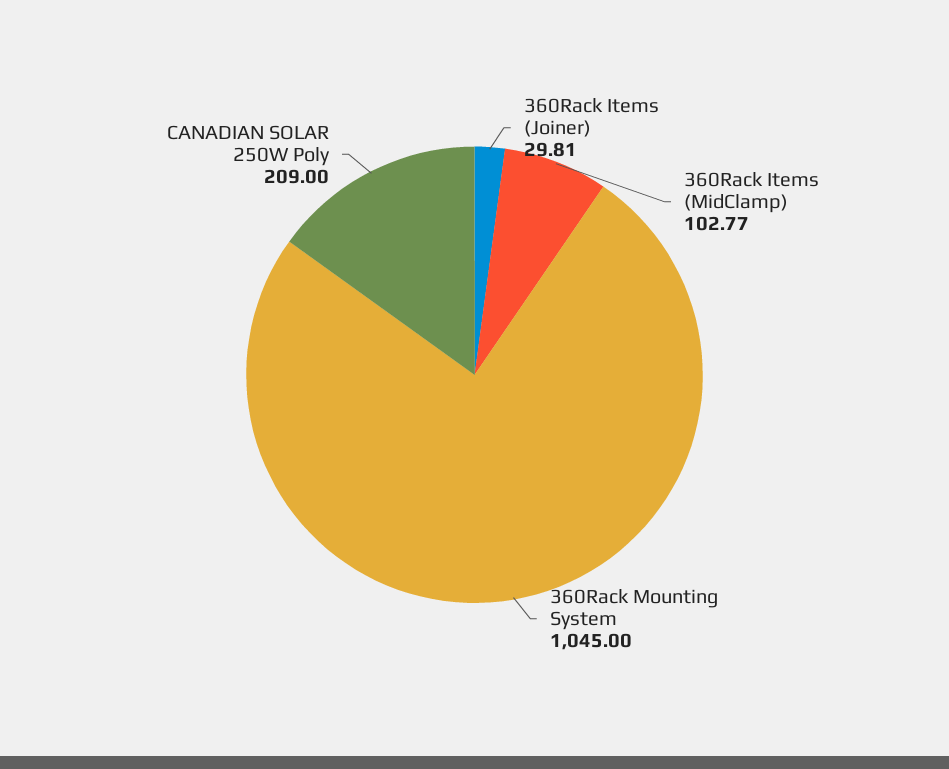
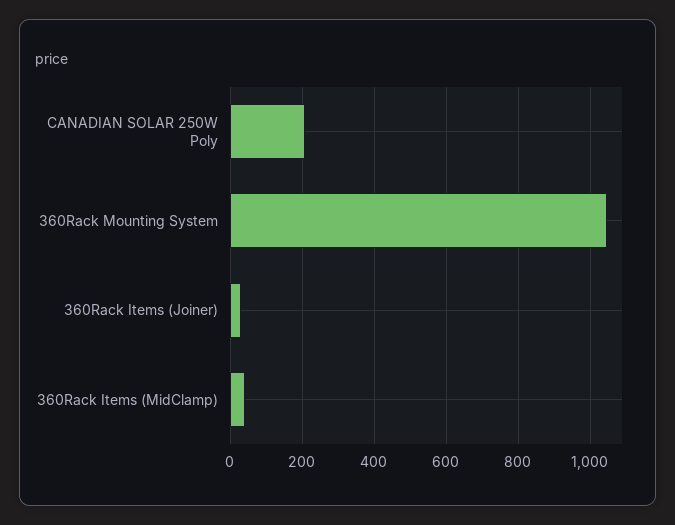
  {
    "360Rack Items (Joiner)": 29.81,
-   "360Rack Items (MidClamp)": 102.77,
+   "360Rack Items (MidClamp)": 40,
    "360Rack Mounting System": 1045,
    "CANADIAN SOLAR 250W Poly": 209
  }

